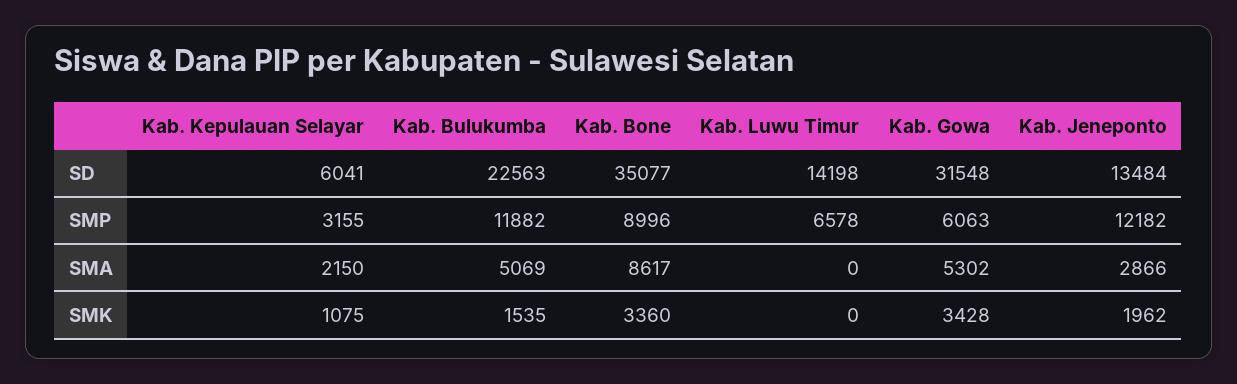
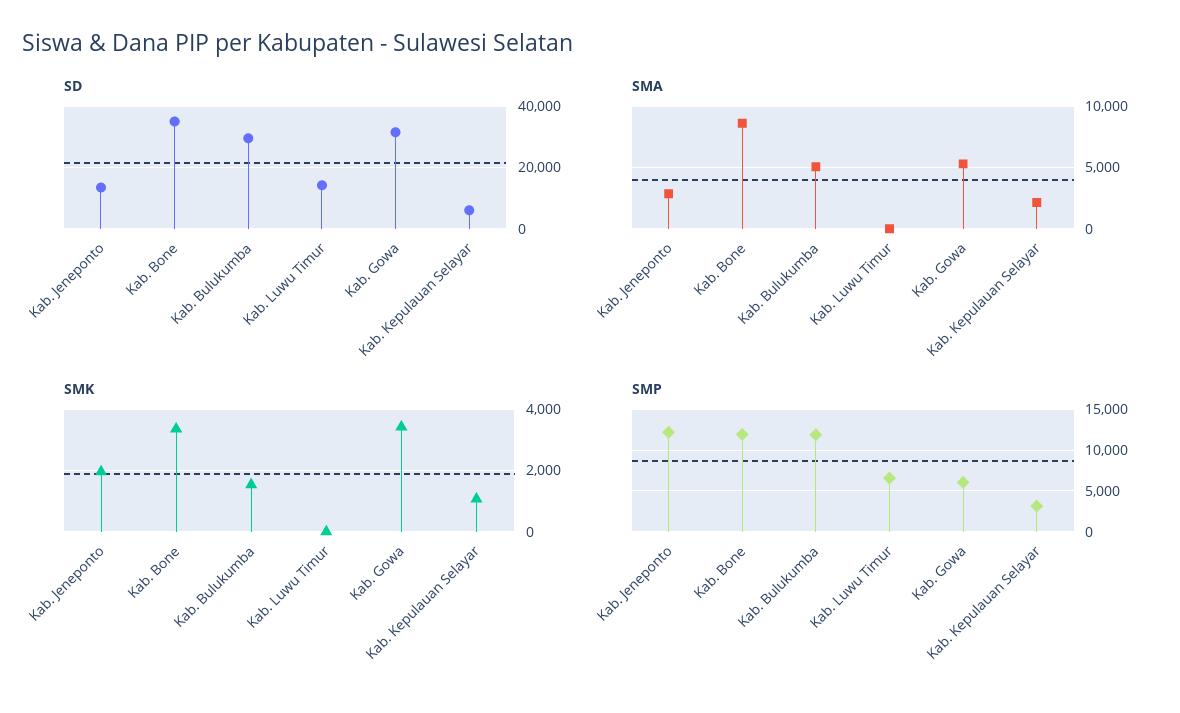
  {
    "SD": {
      "Kab. Kepulauan Selayar": 6041,
-     "Kab. Bulukumba": 22563,
+     "Kab. Bulukumba": 30000,
      "Kab. Bone": 35077,
      "Kab. Luwu Timur": 14198,
      "Kab. Gowa": 31548,
      "Kab. Jeneponto": 13484
    },
    "SMP": {
      "Kab. Kepulauan Selayar": 3155,
      "Kab. Bulukumba": 11882,
-     "Kab. Bone": 8996,
+     "Kab. Bone": 12000,
      "Kab. Luwu Timur": 6578,
      "Kab. Gowa": 6063,
      "Kab. Jeneponto": 12182
    },
    "SMA": {
      "Kab. Kepulauan Selayar": 2150,
      "Kab. Bulukumba": 5069,
      "Kab. Bone": 8617,
      "Kab. Luwu Timur": 0,
      "Kab. Gowa": 5302,
      "Kab. Jeneponto": 2866
    },
    "SMK": {
      "Kab. Kepulauan Selayar": 1075,
      "Kab. Bulukumba": 1535,
      "Kab. Bone": 3360,
      "Kab. Luwu Timur": 0,
      "Kab. Gowa": 3428,
      "Kab. Jeneponto": 1962
    }
  }

